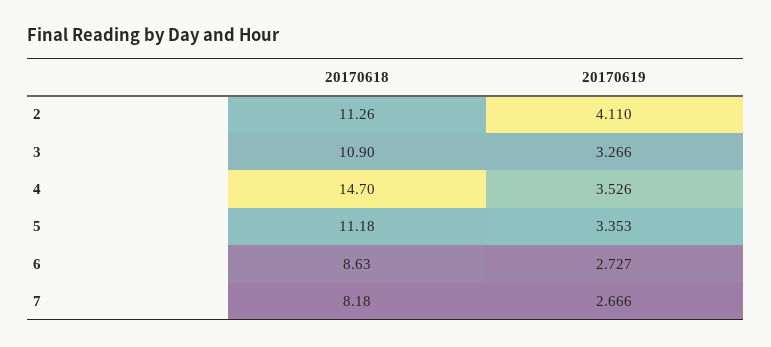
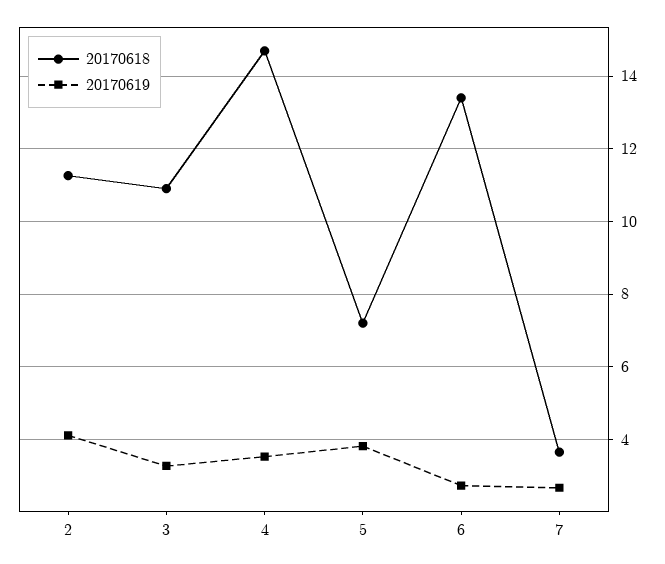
  {
    "20170618": {
      "2": 11.26,
      "3": 10.9,
      "4": 14.7,
-     "5": 11.18,
+     "5": 7.2,
-     "6": 8.63,
+     "6": 13.4,
-     "7": 8.18
+     "7": 3.6
    },
    "20170619": {
      "2": 4.11,
      "3": 3.266,
      "4": 3.526,
-     "5": 3.353,
+     "5": 3.8,
      "6": 2.727,
      "7": 2.666
    }
  }

